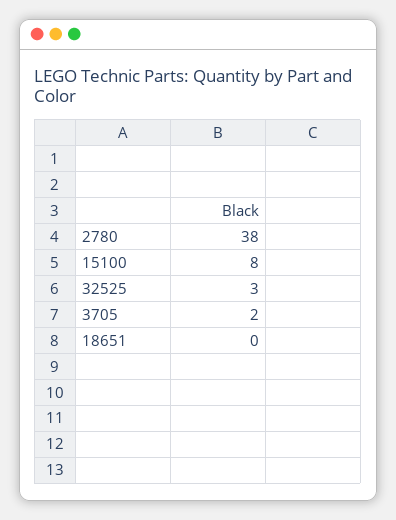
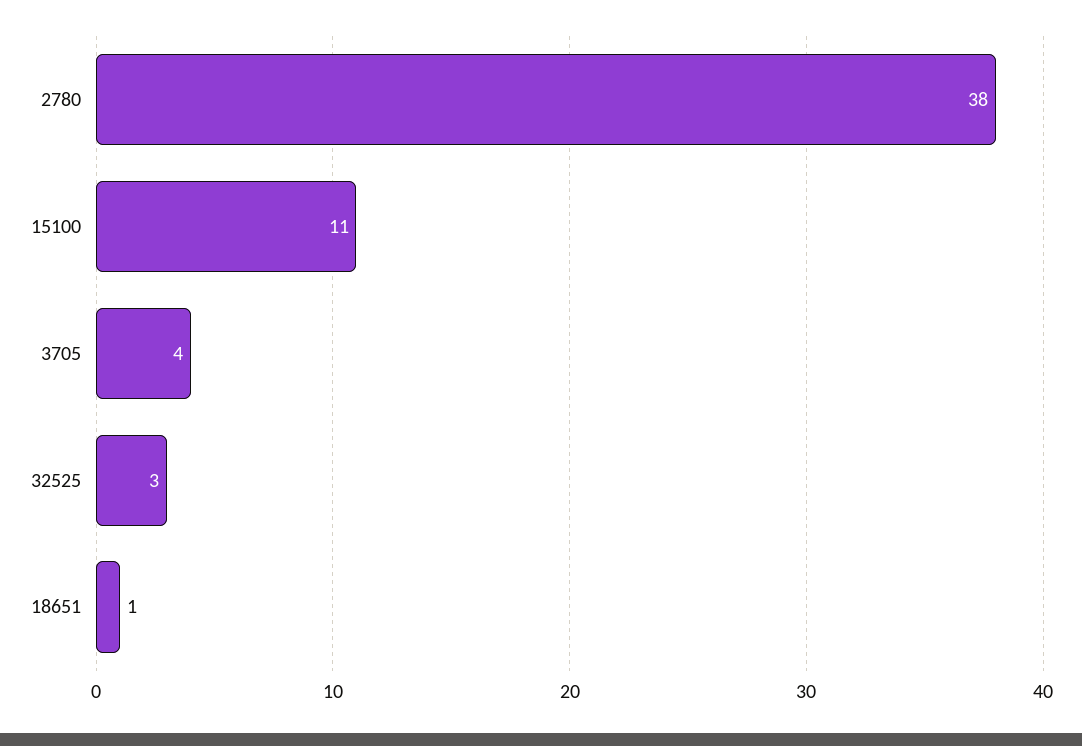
  {
    "2780": 38,
-   "15100": 8,
+   "15100": 11,
    "32525": 3,
-   "3705": 2,
+   "3705": 4,
-   "18651": 0
+   "18651": 1
  }

